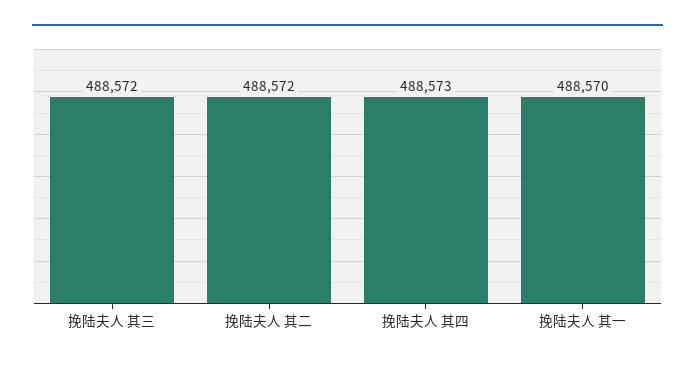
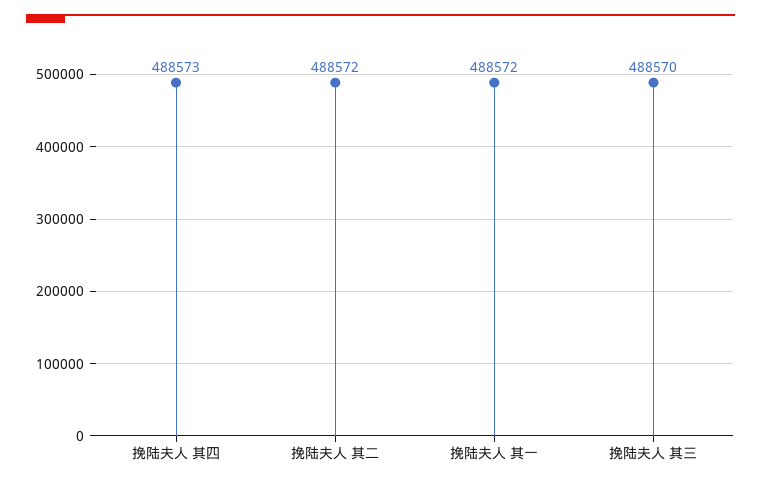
  {
-   "挽陆夫人 其三": 488572,
+   "挽陆夫人 其三": 488570,
    "挽陆夫人 其二": 488572,
    "挽陆夫人 其四": 488573,
-   "挽陆夫人 其一": 488570
+   "挽陆夫人 其一": 488572
  }

